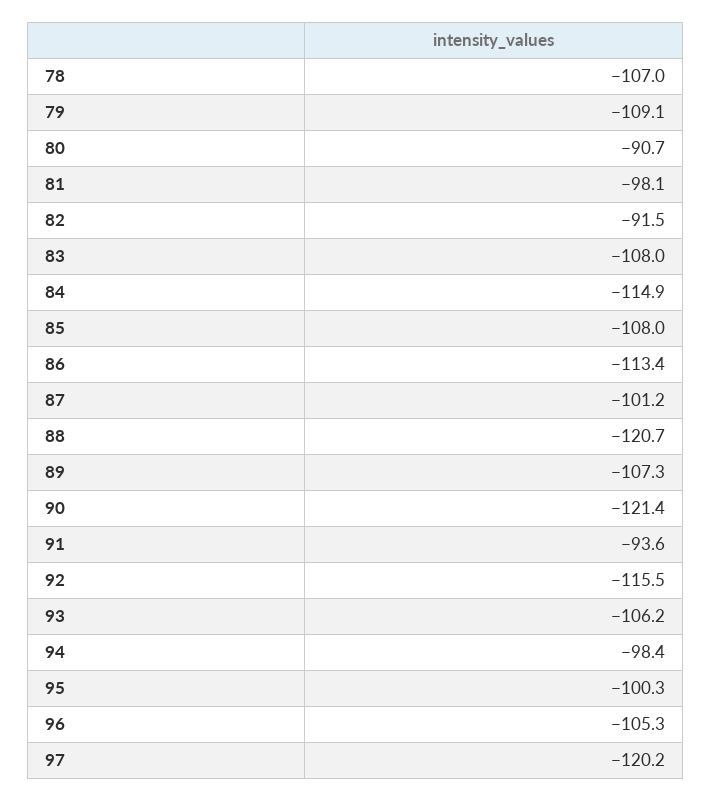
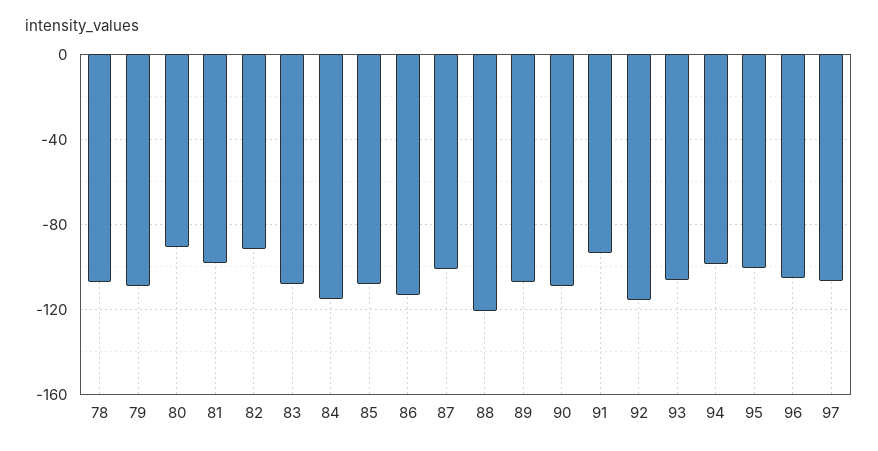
  {
    "78": -107,
    "79": -109.1,
    "80": -90.7,
    "81": -98.1,
    "82": -91.5,
    "83": -108,
    "84": -114.9,
    "85": -108,
    "86": -113.4,
    "87": -101.2,
    "88": -120.7,
    "89": -107.3,
-   "90": -121.4,
+   "90": -110,
    "91": -93.6,
    "92": -115.5,
    "93": -106.2,
    "94": -98.4,
    "95": -100.3,
    "96": -105.3,
-   "97": -120.2
+   "97": -105
  }

